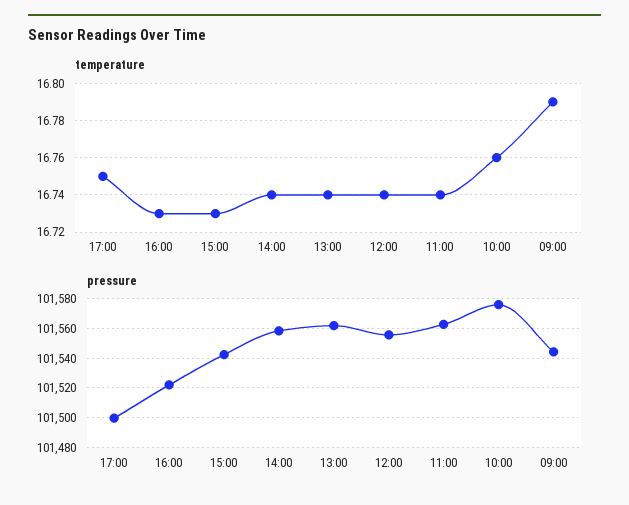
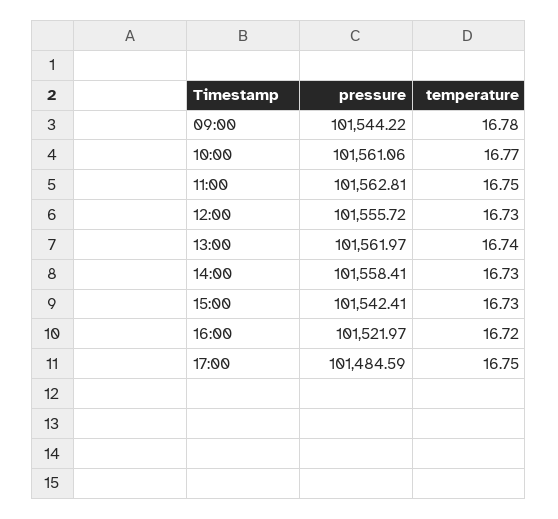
  {
    "temperature": {
      "17:00": 16.75,
-     "16:00": 16.73,
+     "16:00": 16.72,
      "15:00": 16.73,
-     "14:00": 16.74,
+     "14:00": 16.73,
      "13:00": 16.74,
-     "12:00": 16.74,
+     "12:00": 16.73,
-     "11:00": 16.74,
+     "11:00": 16.75,
-     "10:00": 16.76,
+     "10:00": 16.77,
-     "09:00": 16.79
+     "09:00": 16.78
    },
    "pressure": {
-     "17:00": 101500,
+     "17:00": 101484.59,
      "16:00": 101521.97,
      "15:00": 101542.41,
      "14:00": 101558.41,
      "13:00": 101561.97,
      "12:00": 101555.72,
      "11:00": 101562.81,
-     "10:00": 101575,
+     "10:00": 101561.06,
      "09:00": 101544.22
    }
  }

